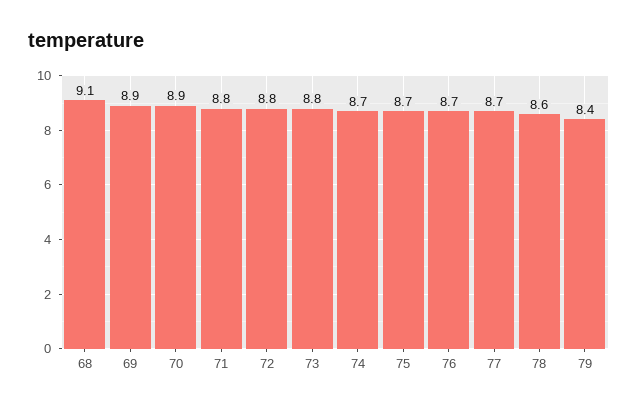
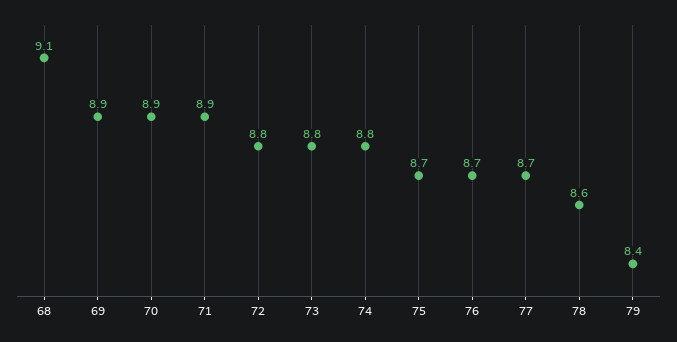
  {
    "68": 9.1,
    "69": 8.9,
    "70": 8.9,
-   "71": 8.8,
+   "71": 8.9,
    "72": 8.8,
    "73": 8.8,
-   "74": 8.7,
+   "74": 8.8,
    "75": 8.7,
    "76": 8.7,
    "77": 8.7,
    "78": 8.6,
    "79": 8.4
  }

